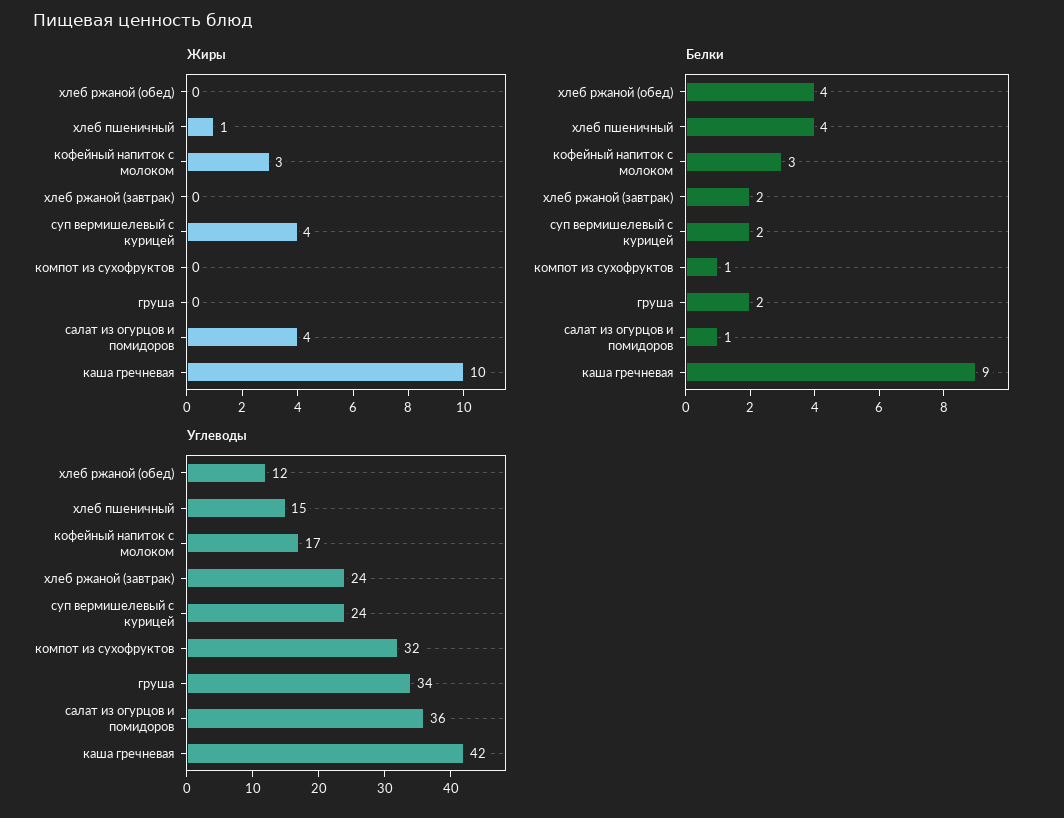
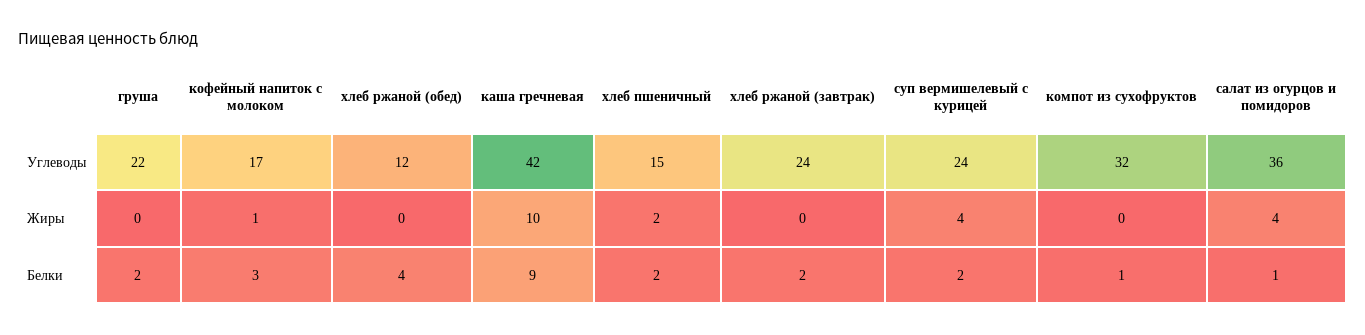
  {
    "Жиры": {
      "хлеб ржаной (обед)": 0,
-     "хлеб пшеничный": 1,
+     "хлеб пшеничный": 2,
-     "кофейный напиток с молоком": 3,
+     "кофейный напиток с молоком": 1,
      "хлеб ржаной (завтрак)": 0,
      "суп вермишелевый с курицей": 4,
      "компот из сухофруктов": 0,
      "груша": 0,
      "салат из огурцов и помидоров": 4,
      "каша гречневая": 10
    },
    "Белки": {
      "хлеб ржаной (обед)": 4,
-     "хлеб пшеничный": 4,
+     "хлеб пшеничный": 2,
      "кофейный напиток с молоком": 3,
      "хлеб ржаной (завтрак)": 2,
      "суп вермишелевый с курицей": 2,
      "компот из сухофруктов": 1,
      "груша": 2,
      "салат из огурцов и помидоров": 1,
      "каша гречневая": 9
    },
    "Углеводы": {
      "хлеб ржаной (обед)": 12,
      "хлеб пшеничный": 15,
      "кофейный напиток с молоком": 17,
      "хлеб ржаной (завтрак)": 24,
      "суп вермишелевый с курицей": 24,
      "компот из сухофруктов": 32,
-     "груша": 34,
+     "груша": 22,
      "салат из огурцов и помидоров": 36,
      "каша гречневая": 42
    }
  }

